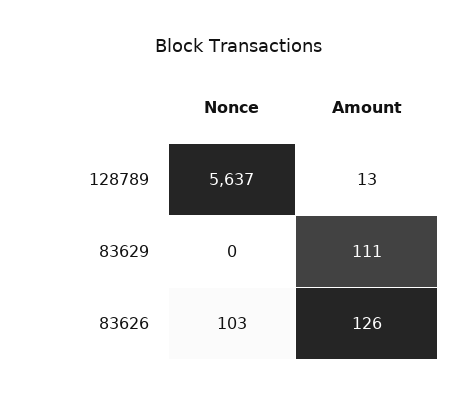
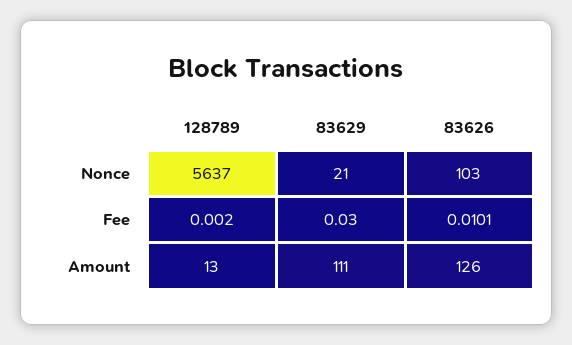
  {
    "Nonce": {
      "128789": 5637,
-     "83629": 0,
+     "83629": 21,
      "83626": 103
    },
    "Amount": {
      "128789": 13,
      "83629": 111,
      "83626": 126
-   }
+   },
+   "Fee": {
+     "128789": 0.002,
+     "83629": 0.03,
+     "83626": 0.0101
+   }
  }

